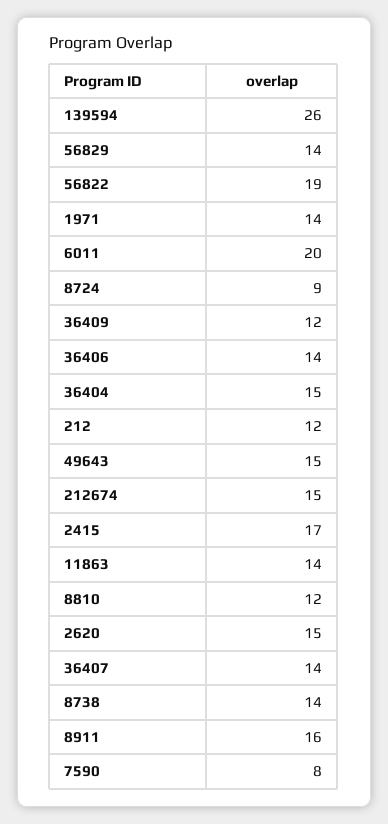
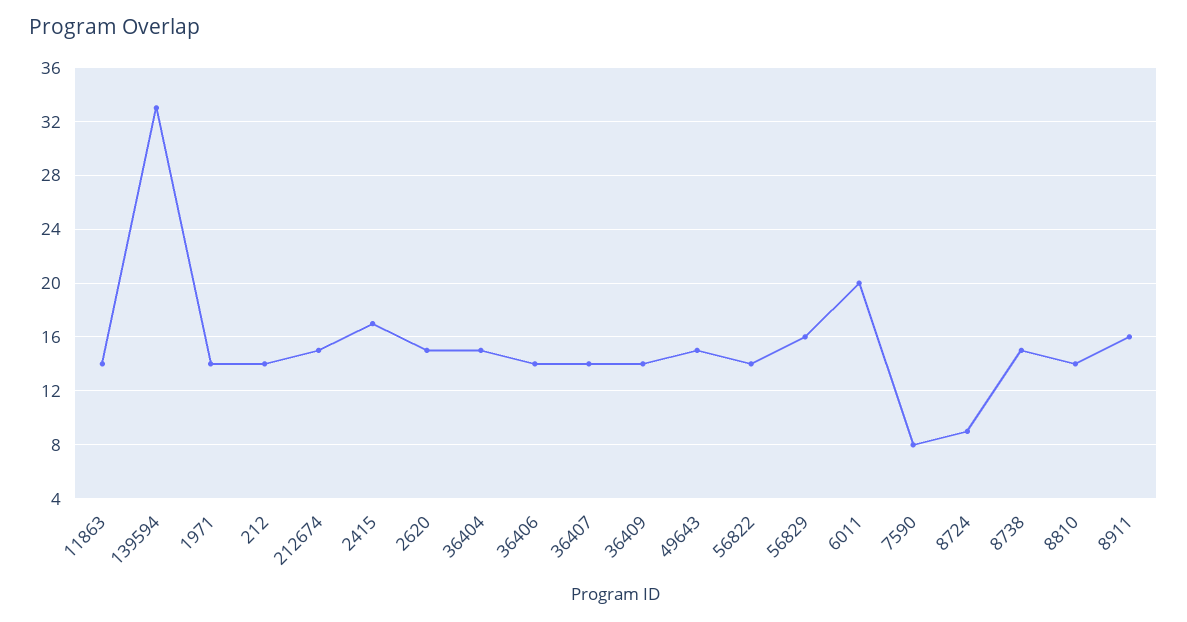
  {
-   "139594": 26,
+   "139594": 33,
-   "56829": 14,
+   "56829": 16,
-   "56822": 19,
+   "56822": 14,
    "1971": 14,
    "6011": 20,
    "8724": 9,
-   "36409": 12,
+   "36409": 14,
    "36406": 14,
    "36404": 15,
-   "212": 12,
+   "212": 14,
    "49643": 15,
    "212674": 15,
    "2415": 17,
    "11863": 14,
-   "8810": 12,
+   "8810": 14,
    "2620": 15,
    "36407": 14,
-   "8738": 14,
+   "8738": 15,
    "8911": 16,
    "7590": 8
  }

